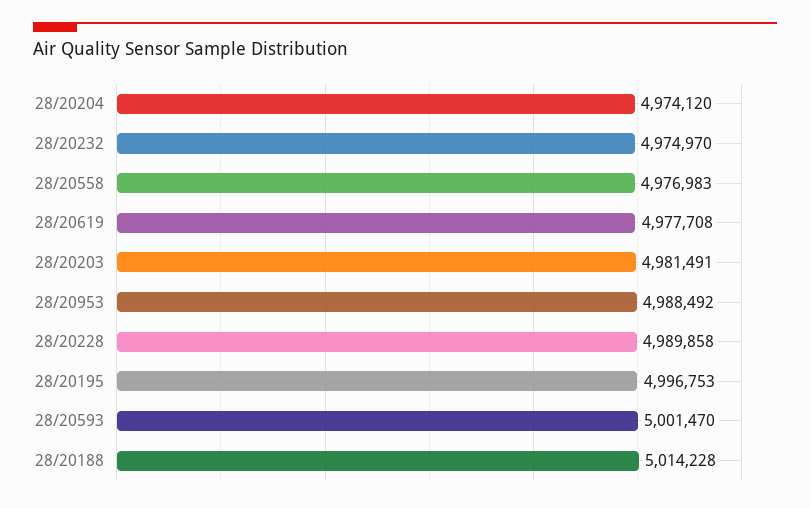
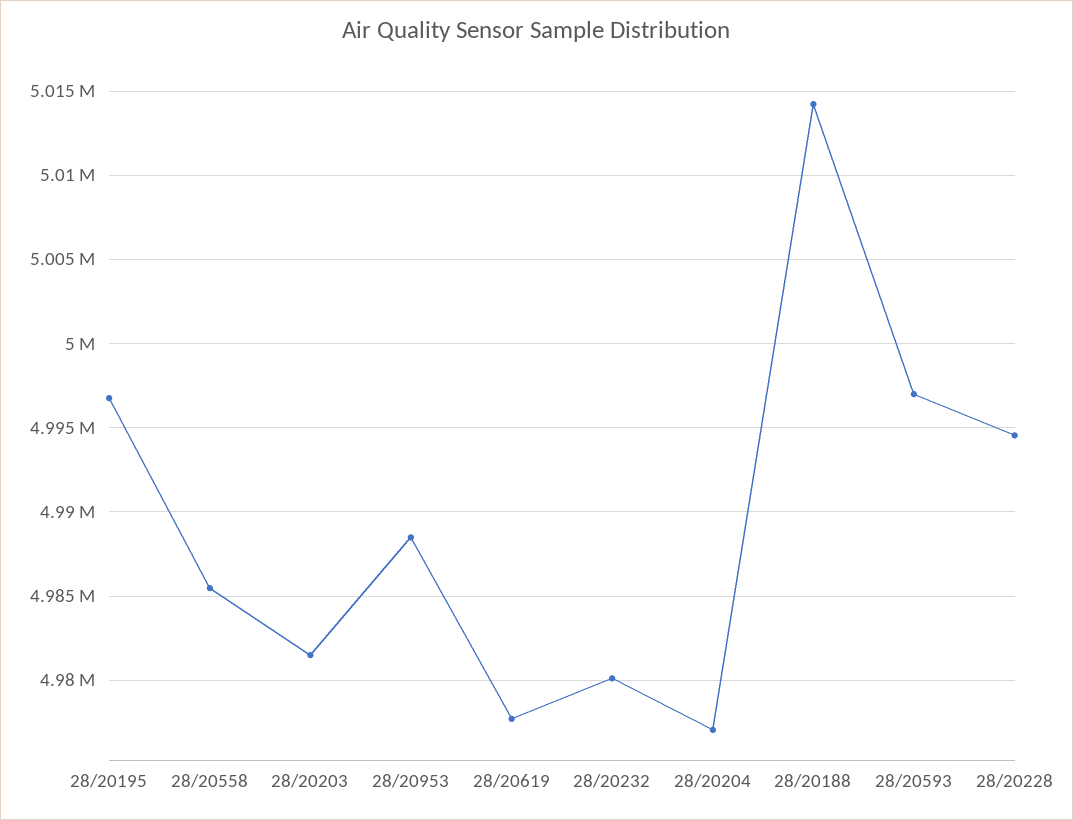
  {
-   "28/20204": 4974120,
+   "28/20204": 4977000,
-   "28/20232": 4974970,
+   "28/20232": 4980000,
-   "28/20558": 4976983,
+   "28/20558": 4985500,
    "28/20619": 4977708,
    "28/20203": 4981491,
    "28/20953": 4988492,
-   "28/20228": 4989858,
+   "28/20228": 4994500,
    "28/20195": 4996753,
-   "28/20593": 5001470,
+   "28/20593": 4997000,
    "28/20188": 5014228
  }

